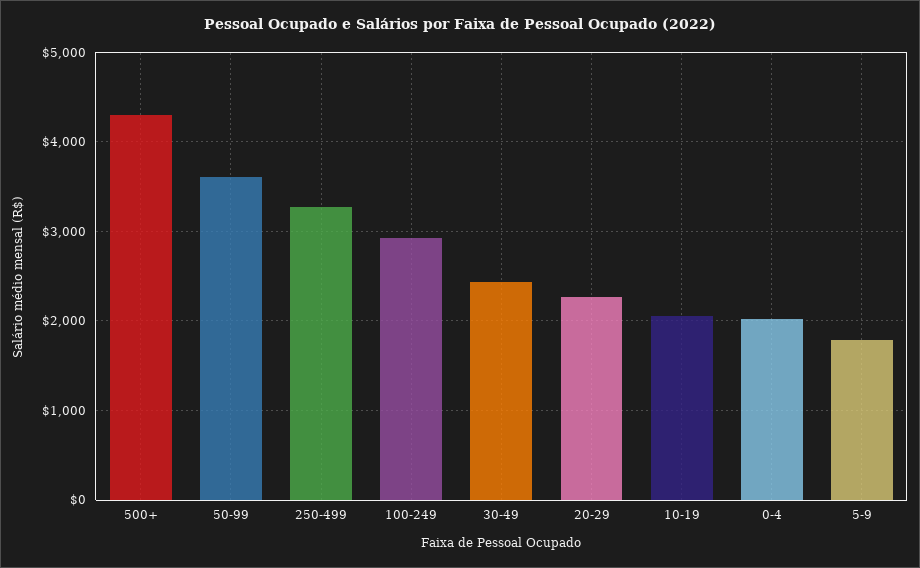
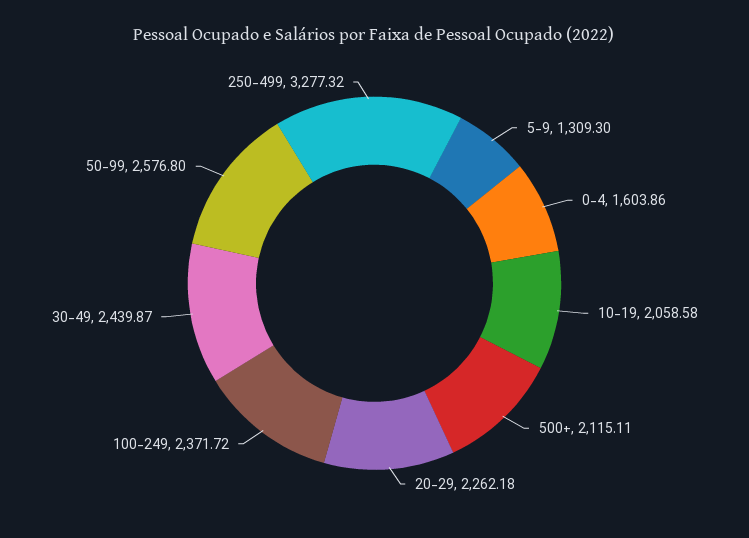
  {
-   "500+": 4300,
+   "500+": 2115.11,
-   "50-99": 3600,
+   "50-99": 2576.8,
    "250-499": 3277.32,
-   "100-249": 2900,
+   "100-249": 2371.72,
    "30-49": 2439.87,
    "20-29": 2262.18,
    "10-19": 2058.58,
-   "0-4": 2000,
+   "0-4": 1603.86,
-   "5-9": 1800
+   "5-9": 1309.3
  }

